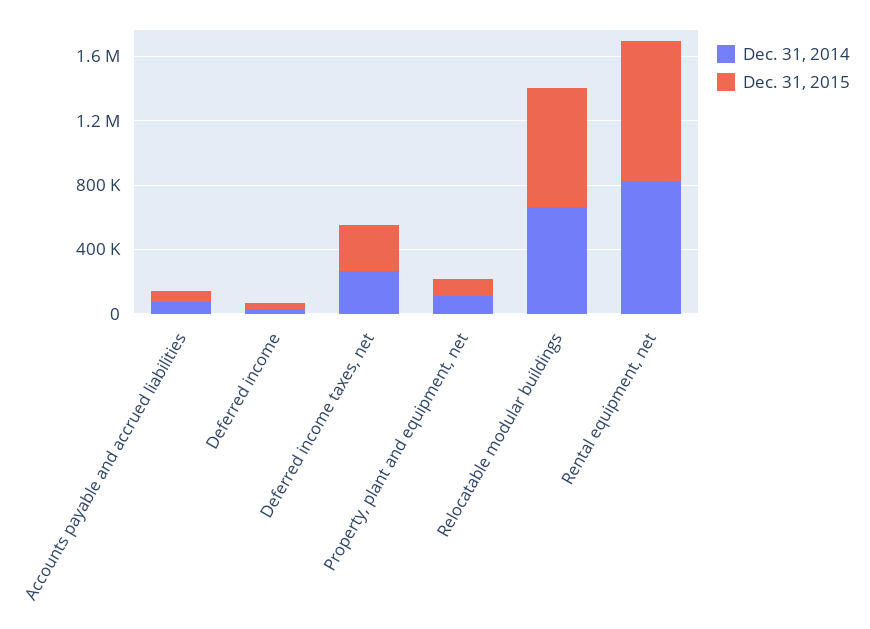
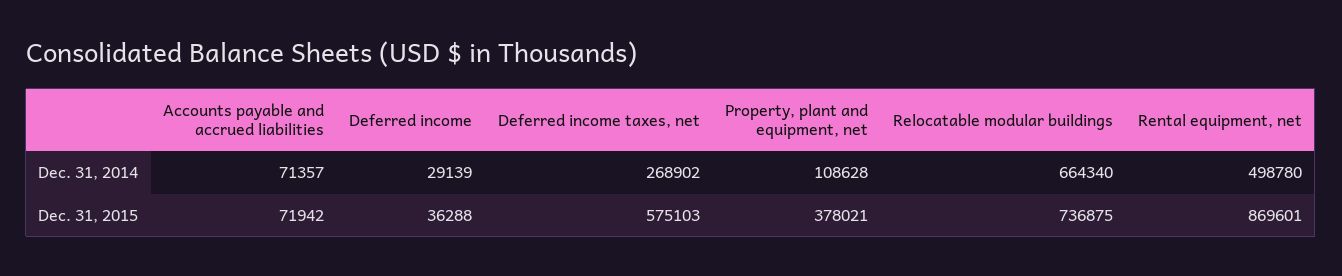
  {
    "Dec. 31, 2014": {
      "Accounts payable and accrued liabilities": 71357,
      "Deferred income": 29139,
      "Deferred income taxes, net": 268902,
      "Property, plant and equipment, net": 108628,
      "Relocatable modular buildings": 664340,
-     "Rental equipment, net": 800000
+     "Rental equipment, net": 498780
    },
    "Dec. 31, 2015": {
      "Accounts payable and accrued liabilities": 71942,
      "Deferred income": 36288,
-     "Deferred income taxes, net": 300000,
+     "Deferred income taxes, net": 575103,
-     "Property, plant and equipment, net": 100000,
+     "Property, plant and equipment, net": 378021,
      "Relocatable modular buildings": 736875,
      "Rental equipment, net": 869601
    }
  }

